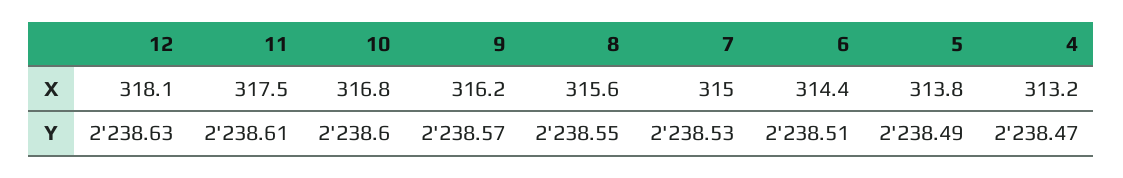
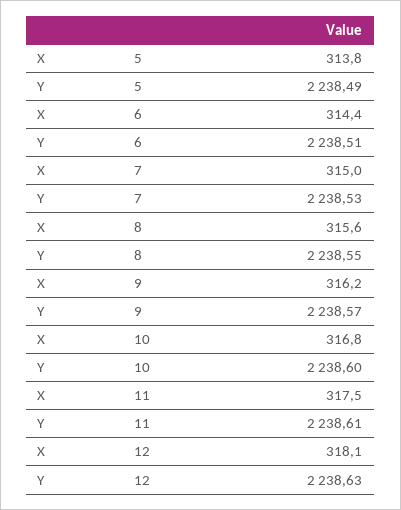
  {
    "12": {
      "X": 318.1,
      "Y": 2238.63
    },
    "11": {
      "X": 317.5,
      "Y": 2238.61
    },
    "10": {
      "X": 316.8,
      "Y": 2238.6
    },
    "9": {
      "X": 316.2,
      "Y": 2238.57
    },
    "8": {
      "X": 315.6,
      "Y": 2238.55
    },
    "7": {
      "X": 315,
      "Y": 2238.53
    },
    "6": {
      "X": 314.4,
      "Y": 2238.51
    },
    "5": {
      "X": 313.8,
      "Y": 2238.49
-   },
+   }
-   "4": {
-     "X": 313.2,
-     "Y": 2238.47
-   }
  }

